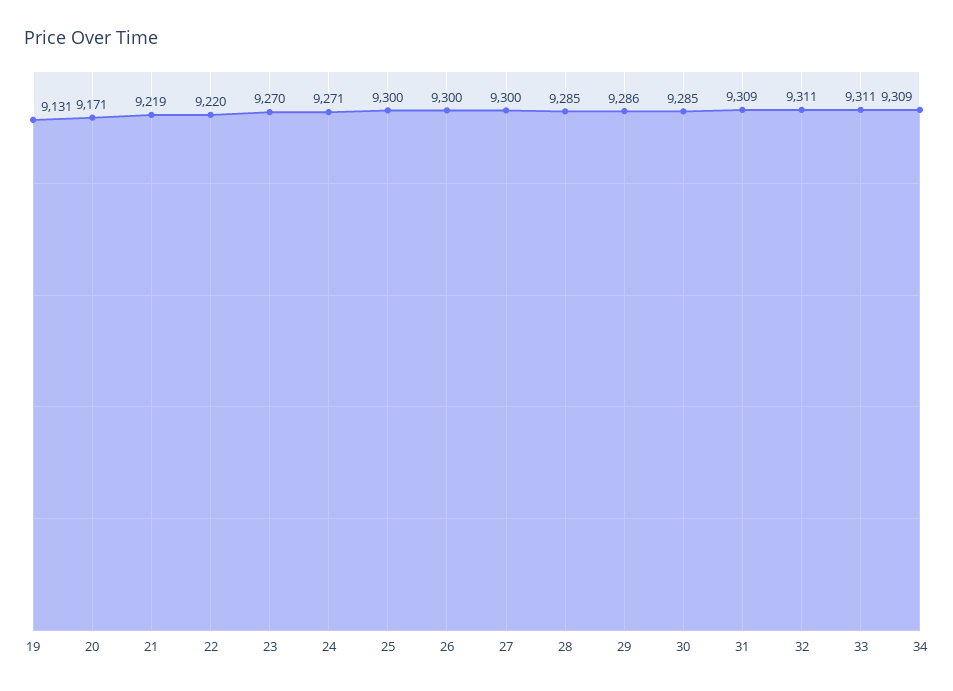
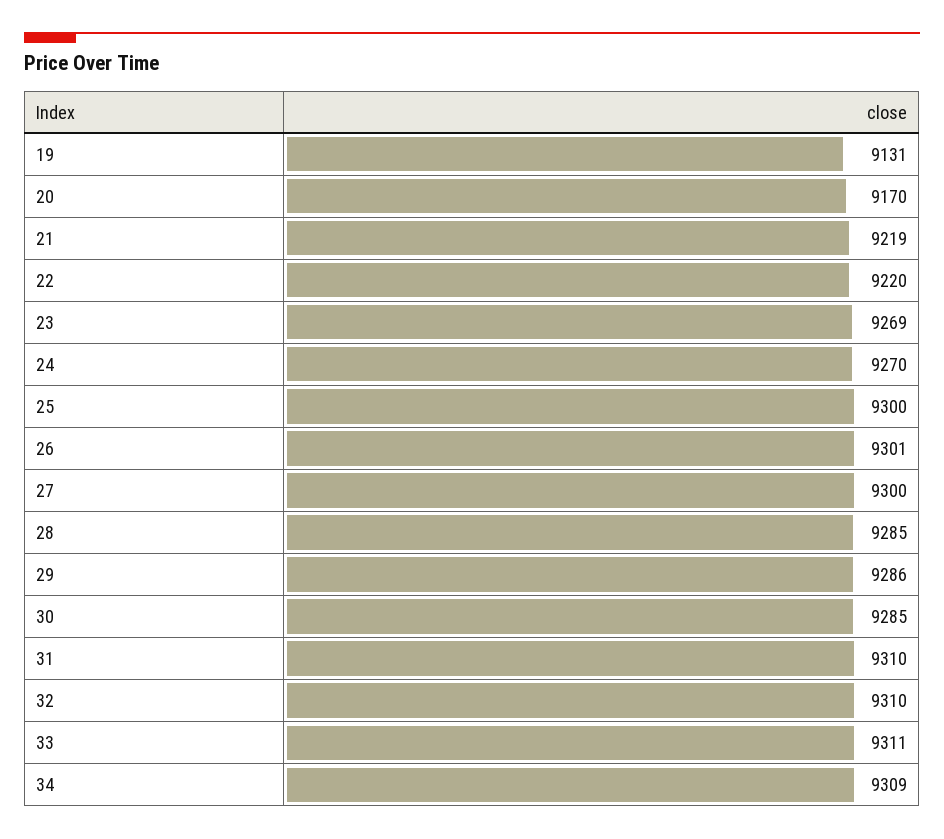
  {
    "19": 9131,
-   "20": 9171,
+   "20": 9170,
    "21": 9219,
    "22": 9220,
-   "23": 9270,
+   "23": 9269,
-   "24": 9271,
+   "24": 9270,
    "25": 9300,
-   "26": 9300,
+   "26": 9301,
    "27": 9300,
    "28": 9285,
    "29": 9286,
    "30": 9285,
-   "31": 9309,
+   "31": 9310,
-   "32": 9311,
+   "32": 9310,
    "33": 9311,
    "34": 9309
  }

